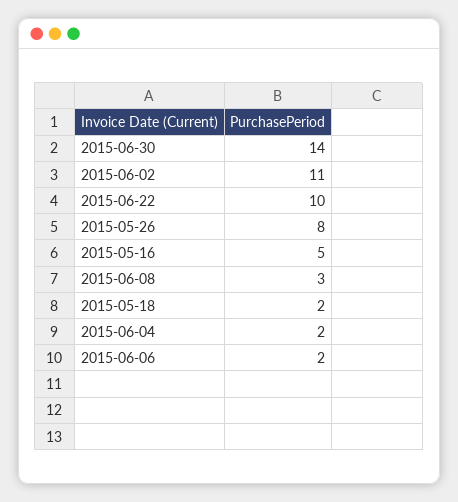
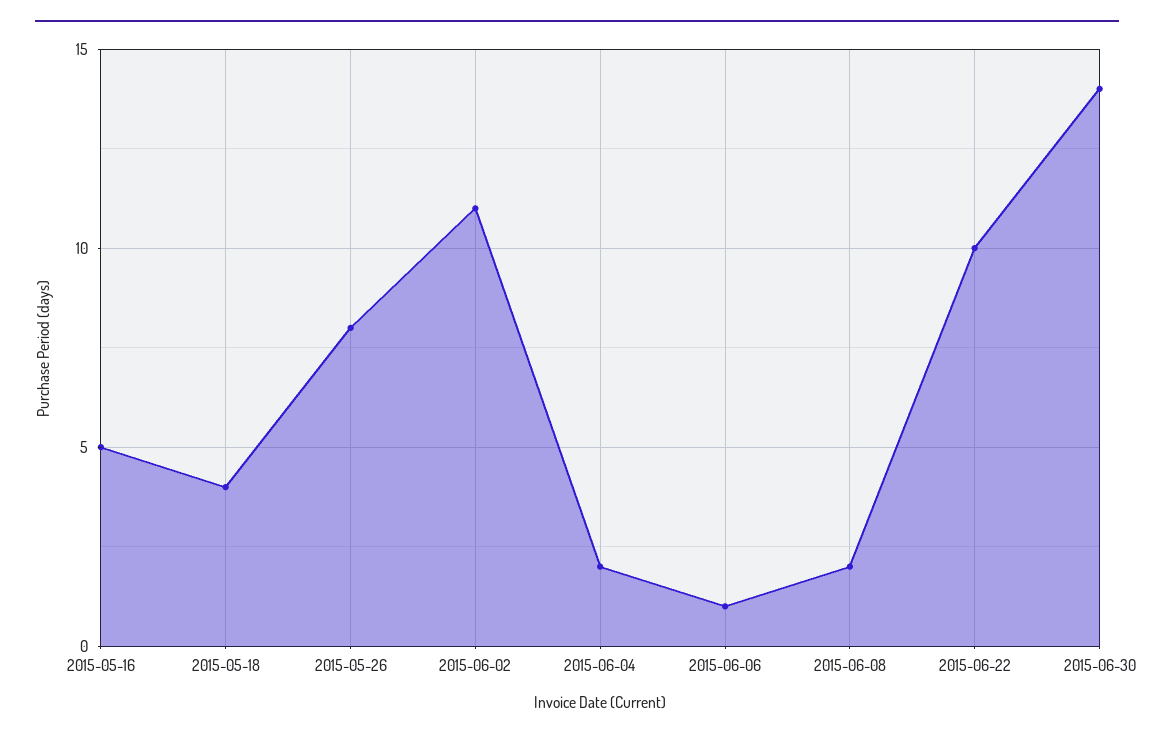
  {
    "2015-06-30": 14,
    "2015-06-02": 11,
    "2015-06-22": 10,
    "2015-05-26": 8,
    "2015-05-16": 5,
-   "2015-06-08": 3,
+   "2015-06-08": 2,
-   "2015-05-18": 2,
+   "2015-05-18": 4,
    "2015-06-04": 2,
-   "2015-06-06": 2
+   "2015-06-06": 1
  }

